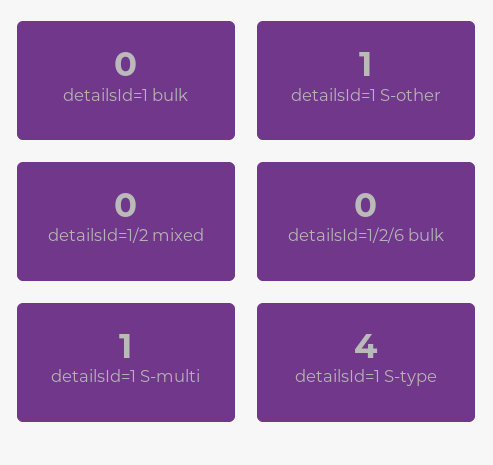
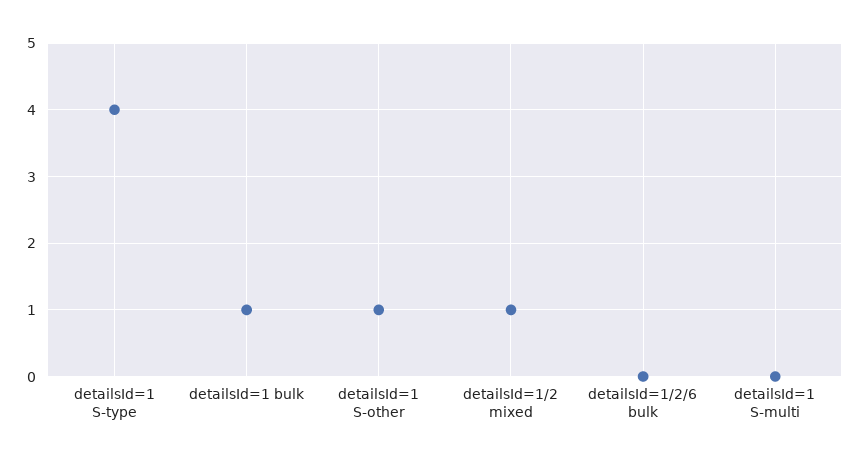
  {
-   "detailsId=1 bulk": 0,
+   "detailsId=1 bulk": 1,
    "detailsId=1 S-other": 1,
-   "detailsId=1/2 mixed": 0,
+   "detailsId=1/2 mixed": 1,
    "detailsId=1/2/6 bulk": 0,
-   "detailsId=1 S-multi": 1,
+   "detailsId=1 S-multi": 0,
    "detailsId=1 S-type": 4
  }

